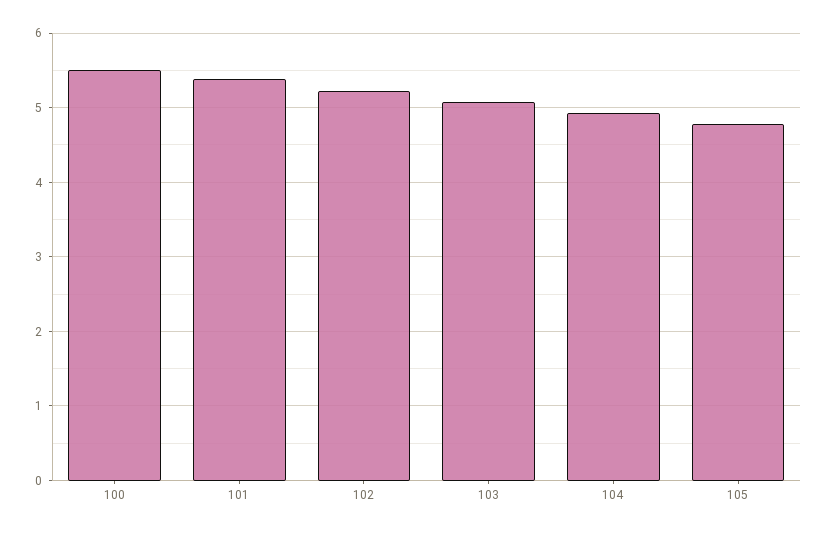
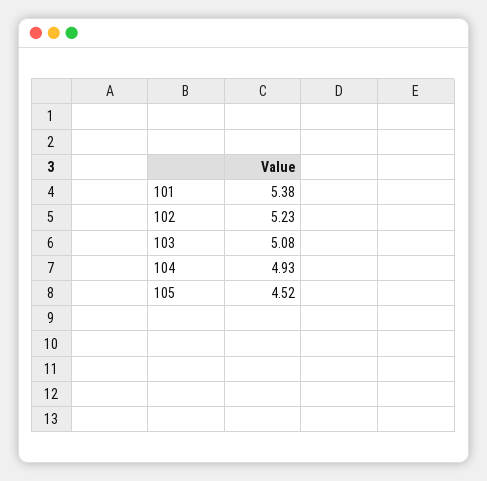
  {
-   "100": 5.5,
    "101": 5.38,
    "102": 5.23,
    "103": 5.08,
    "104": 4.93,
-   "105": 4.8
+   "105": 4.52
  }

